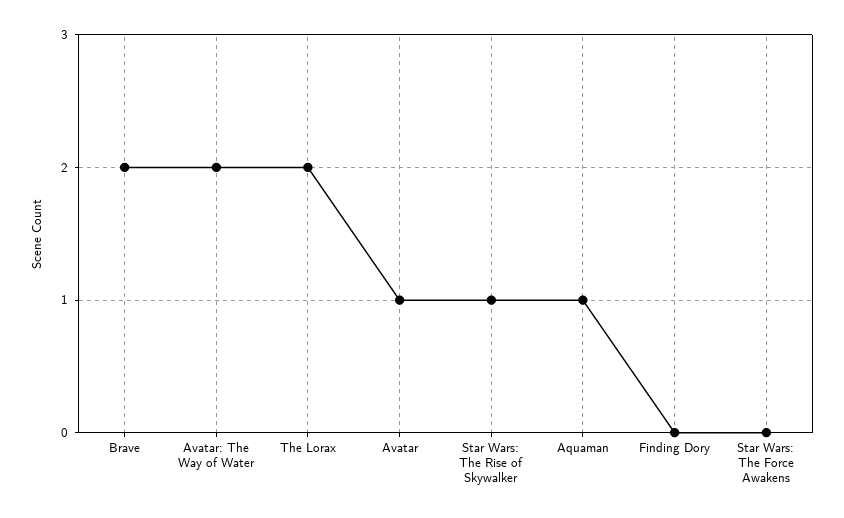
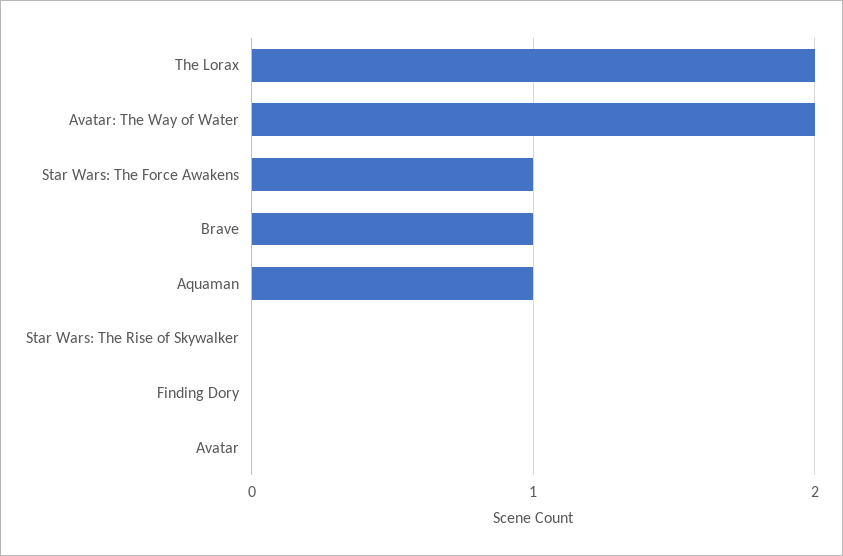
  {
-   "Brave": 2,
+   "Brave": 1,
    "Avatar: The Way of Water": 2,
    "The Lorax": 2,
-   "Avatar": 1,
+   "Avatar": 0,
-   "Star Wars: The Rise of Skywalker": 1,
+   "Star Wars: The Rise of Skywalker": 0,
    "Aquaman": 1,
    "Finding Dory": 0,
-   "Star Wars: The Force Awakens": 0
+   "Star Wars: The Force Awakens": 1
  }

